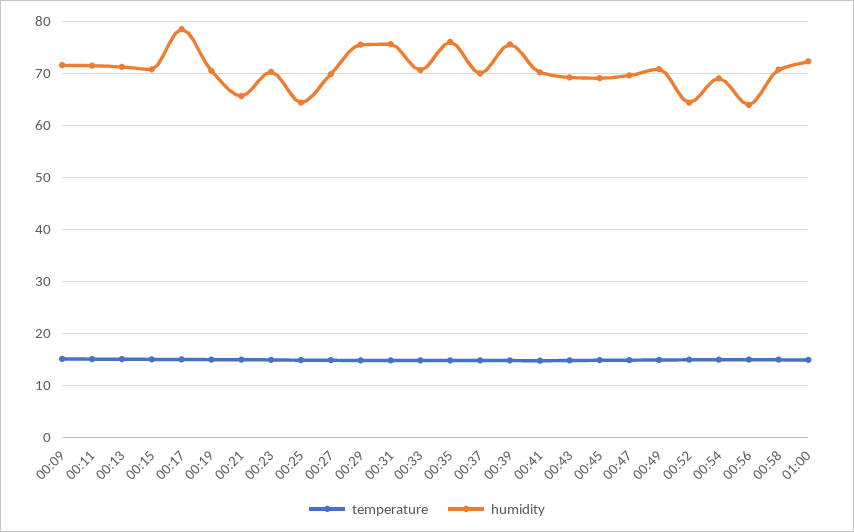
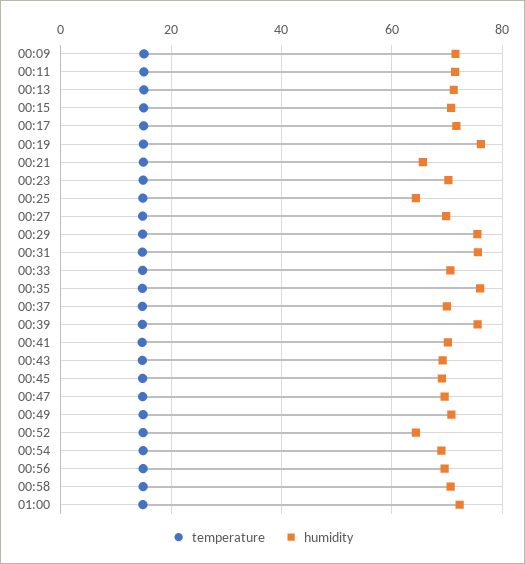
  {
    "temperature": {
      "00:09": 16,
      "00:11": 16,
      "00:13": 16,
      "00:15": 16,
      "00:17": 16,
      "00:19": 14,
      "00:21": 14,
      "00:23": 14,
      "00:25": 14,
      "00:27": 14,
      "00:29": 14,
      "00:31": 14,
      "00:33": 14,
      "00:35": 14,
      "00:37": 14,
      "00:39": 14,
      "00:41": 14,
      "00:43": 14,
      "00:45": 14,
      "00:47": 14,
      "00:49": 14,
      "00:52": 14,
      "00:54": 14,
      "00:56": 14,
      "00:58": 14,
      "01:00": 14
    },
    "humidity": {
      "00:09": 72,
      "00:11": 72,
      "00:13": 72,
      "00:15": 70,
-     "00:17": 78,
+     "00:17": 72,
-     "00:19": 70,
+     "00:19": 76,
      "00:21": 66,
      "00:23": 70,
      "00:25": 64,
      "00:27": 70,
      "00:29": 76,
      "00:31": 76,
      "00:33": 70,
      "00:35": 76,
      "00:37": 70,
      "00:39": 76,
      "00:41": 70,
      "00:43": 70,
      "00:45": 70,
      "00:47": 70,
      "00:49": 70,
      "00:52": 64,
      "00:54": 70,
-     "00:56": 64,
+     "00:56": 70,
      "00:58": 70,
      "01:00": 72
    }
  }

